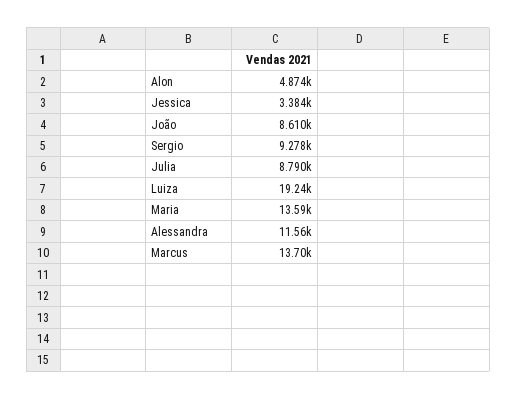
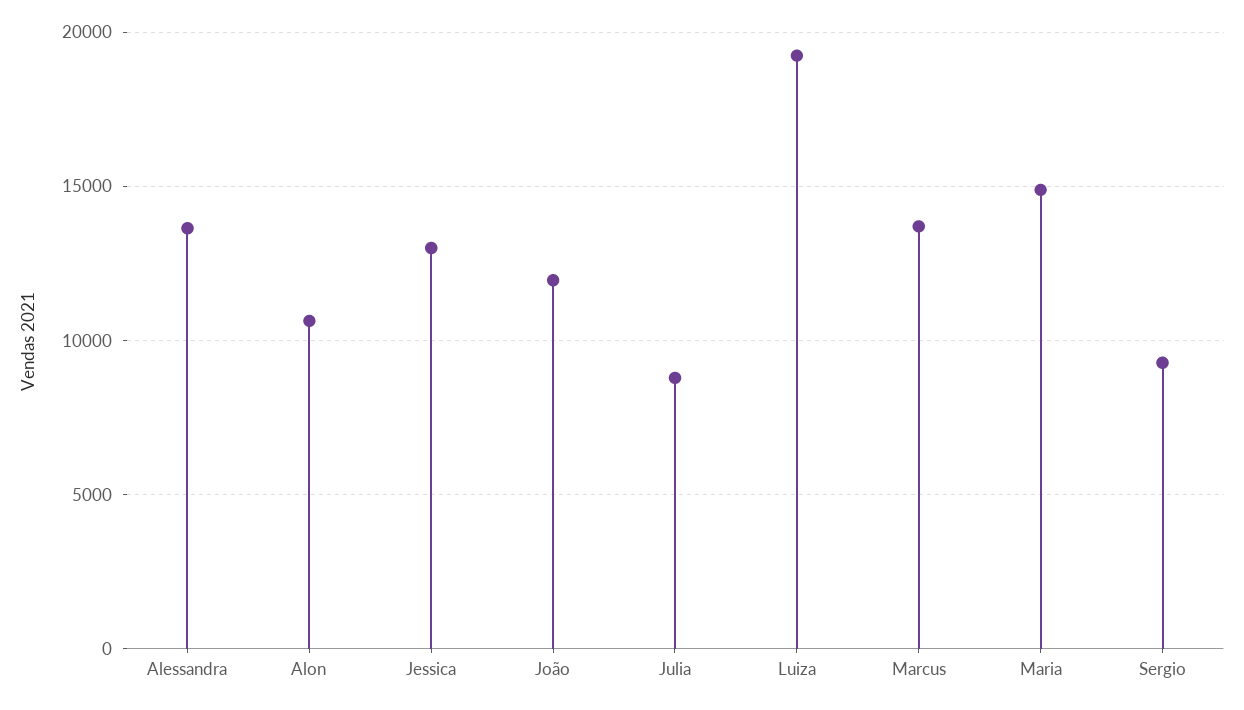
  {
-   "Alon": 4874,
+   "Alon": 10500,
-   "Jessica": 3384,
+   "Jessica": 13000,
-   "João": 8610,
+   "João": 12000,
    "Sergio": 9278,
    "Julia": 8790,
    "Luiza": 19240,
-   "Maria": 13590,
+   "Maria": 15000,
-   "Alessandra": 11560,
+   "Alessandra": 13500,
    "Marcus": 13700
  }

